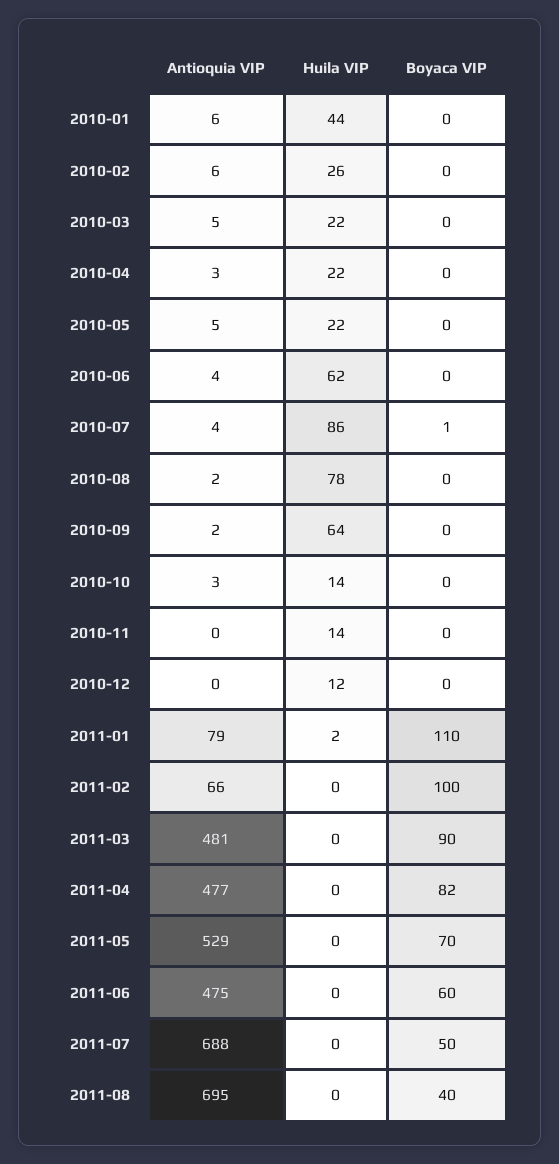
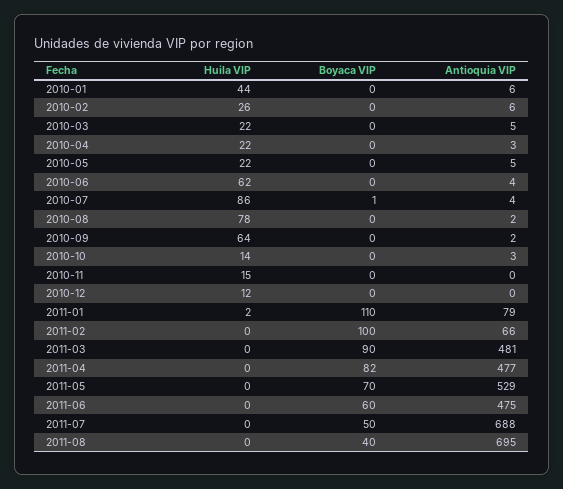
  {
    "Antioquia VIP": {
      "2010-01": 6,
      "2010-02": 6,
      "2010-03": 5,
      "2010-04": 3,
      "2010-05": 5,
      "2010-06": 4,
      "2010-07": 4,
      "2010-08": 2,
      "2010-09": 2,
      "2010-10": 3,
      "2010-11": 0,
      "2010-12": 0,
      "2011-01": 79,
      "2011-02": 66,
      "2011-03": 481,
      "2011-04": 477,
      "2011-05": 529,
      "2011-06": 475,
      "2011-07": 688,
      "2011-08": 695
    },
    "Huila VIP": {
      "2010-01": 44,
      "2010-02": 26,
      "2010-03": 22,
      "2010-04": 22,
      "2010-05": 22,
      "2010-06": 62,
      "2010-07": 86,
      "2010-08": 78,
      "2010-09": 64,
      "2010-10": 14,
-     "2010-11": 14,
+     "2010-11": 15,
      "2010-12": 12,
      "2011-01": 2,
      "2011-02": 0,
      "2011-03": 0,
      "2011-04": 0,
      "2011-05": 0,
      "2011-06": 0,
      "2011-07": 0,
      "2011-08": 0
    },
    "Boyaca VIP": {
      "2010-01": 0,
      "2010-02": 0,
      "2010-03": 0,
      "2010-04": 0,
      "2010-05": 0,
      "2010-06": 0,
      "2010-07": 1,
      "2010-08": 0,
      "2010-09": 0,
      "2010-10": 0,
      "2010-11": 0,
      "2010-12": 0,
      "2011-01": 110,
      "2011-02": 100,
      "2011-03": 90,
      "2011-04": 82,
      "2011-05": 70,
      "2011-06": 60,
      "2011-07": 50,
      "2011-08": 40
    }
  }

